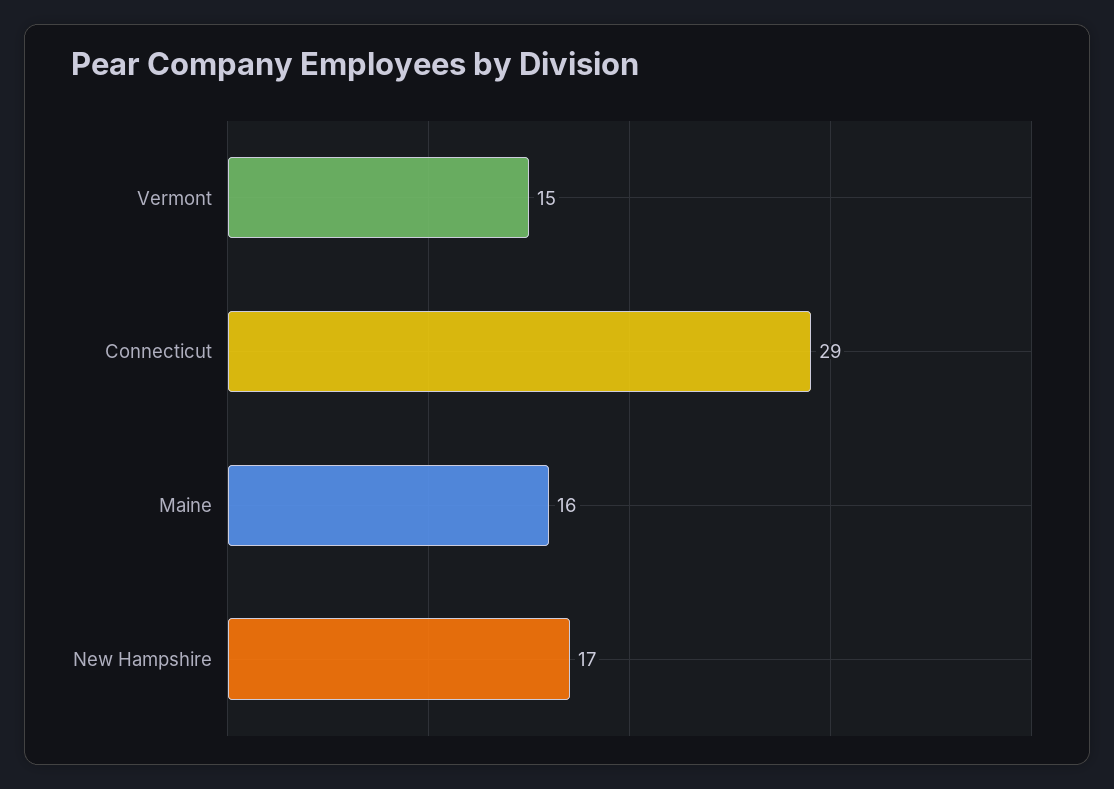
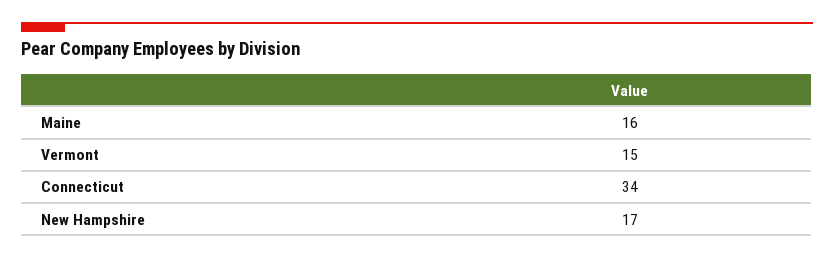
  {
    "Vermont": 15,
-   "Connecticut": 29,
+   "Connecticut": 34,
    "Maine": 16,
    "New Hampshire": 17
  }

